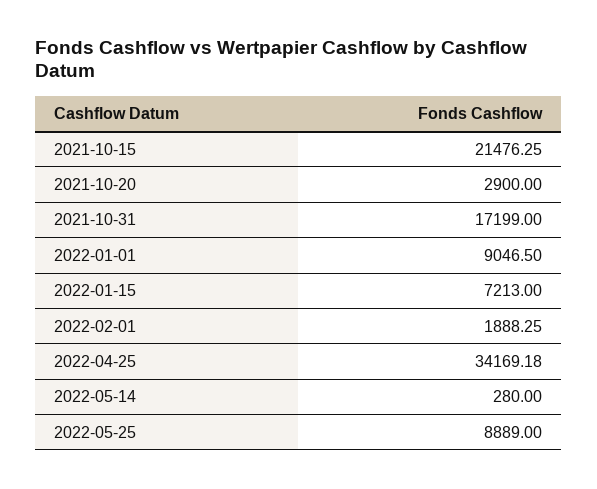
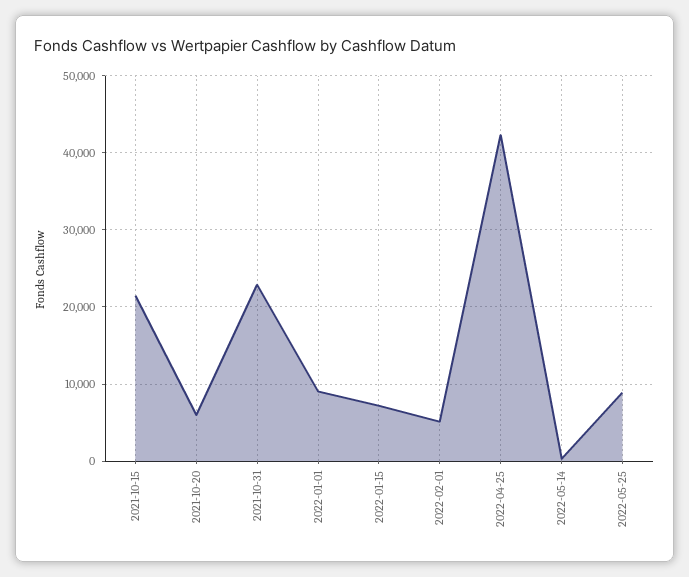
  {
    "2021-10-15": 21476.25,
-   "2021-10-20": 2900,
+   "2021-10-20": 6000,
-   "2021-10-31": 17199,
+   "2021-10-31": 23000,
    "2022-01-01": 9046.5,
    "2022-01-15": 7213,
-   "2022-02-01": 1888.25,
+   "2022-02-01": 5000,
-   "2022-04-25": 34169.18,
+   "2022-04-25": 42000,
    "2022-05-14": 280,
    "2022-05-25": 8889
  }

